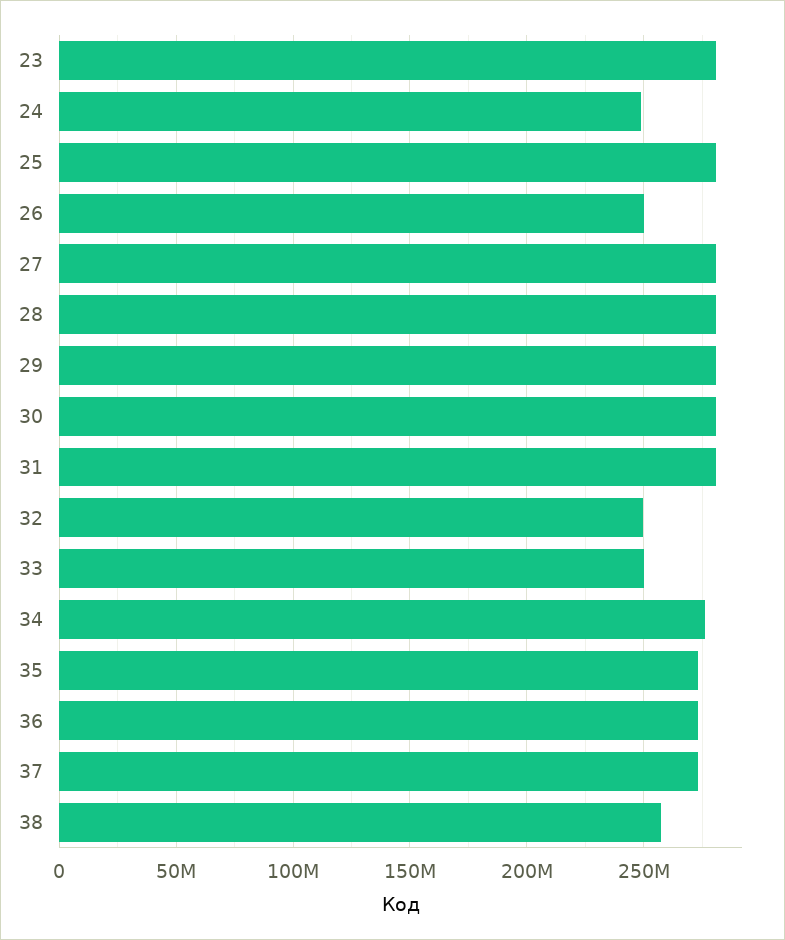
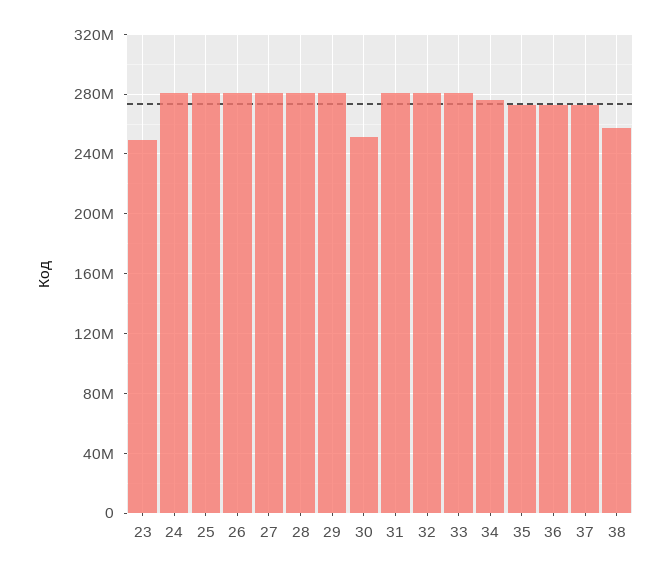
  {
-   "23": 280000000,
+   "23": 250000000,
-   "24": 250000000,
+   "24": 280000000,
    "25": 280000000,
-   "26": 250000000,
+   "26": 280000000,
    "27": 280000000,
    "28": 280000000,
    "29": 280000000,
-   "30": 280000000,
+   "30": 250000000,
    "31": 280000000,
-   "32": 250000000,
+   "32": 280000000,
-   "33": 250000000,
+   "33": 280000000,
    "34": 275000000,
    "35": 275000000,
    "36": 275000000,
    "37": 275000000,
    "38": 255000000
  }

